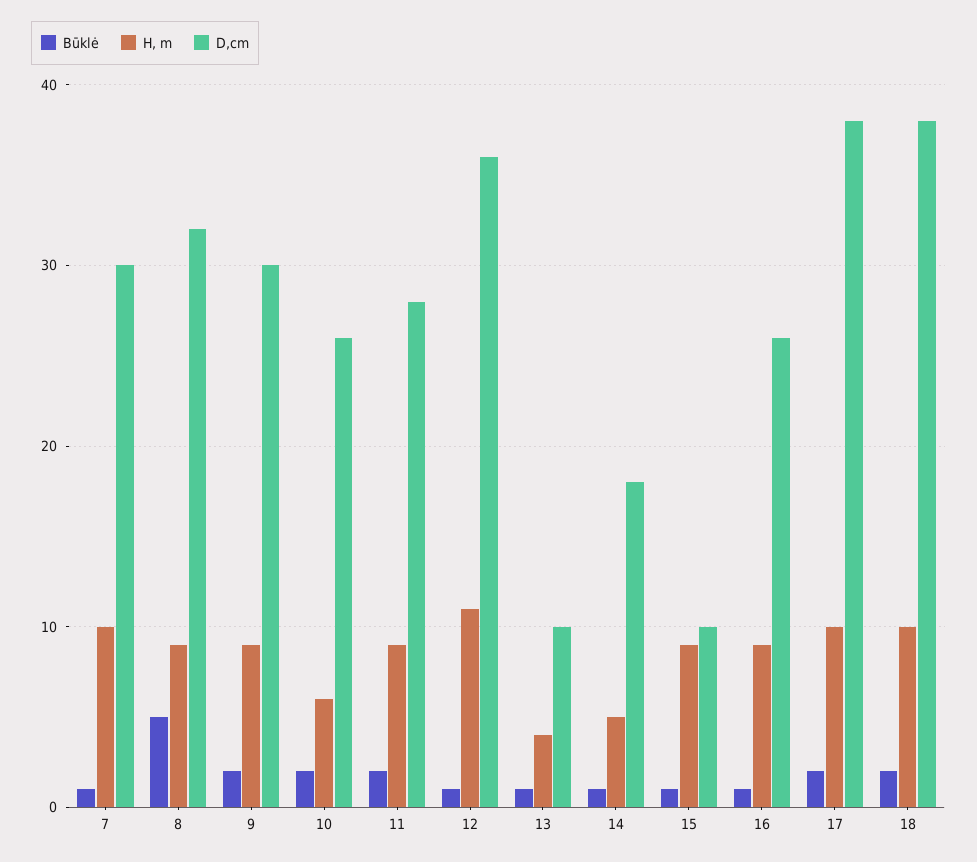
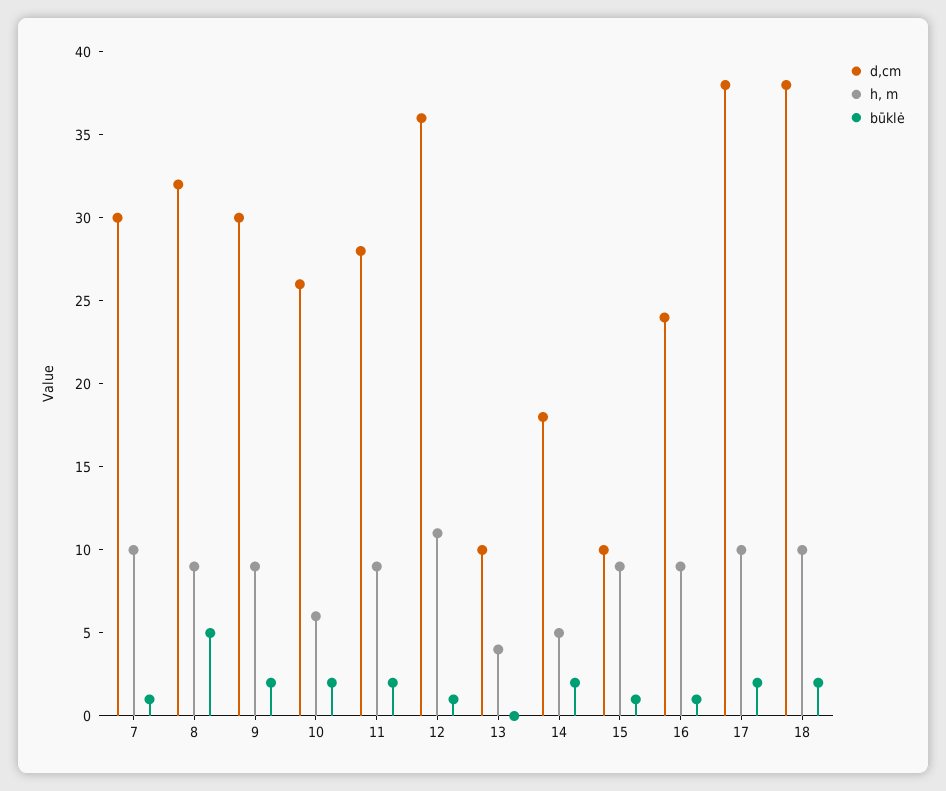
  {
    "Būklė": {
      "7": 1,
      "8": 5,
      "9": 2,
      "10": 2,
      "11": 2,
      "12": 1,
-     "13": 1,
+     "13": 0,
-     "14": 1,
+     "14": 2,
      "15": 1,
      "16": 1,
      "17": 2,
      "18": 2
    },
    "H, m": {
      "7": 10,
      "8": 9,
      "9": 9,
      "10": 6,
      "11": 9,
      "12": 11,
      "13": 4,
      "14": 5,
      "15": 9,
      "16": 9,
      "17": 10,
      "18": 10
    },
    "D,cm": {
      "7": 30,
      "8": 32,
      "9": 30,
      "10": 26,
      "11": 28,
      "12": 36,
      "13": 10,
      "14": 18,
      "15": 10,
-     "16": 26,
+     "16": 24,
      "17": 38,
      "18": 38
    }
  }

